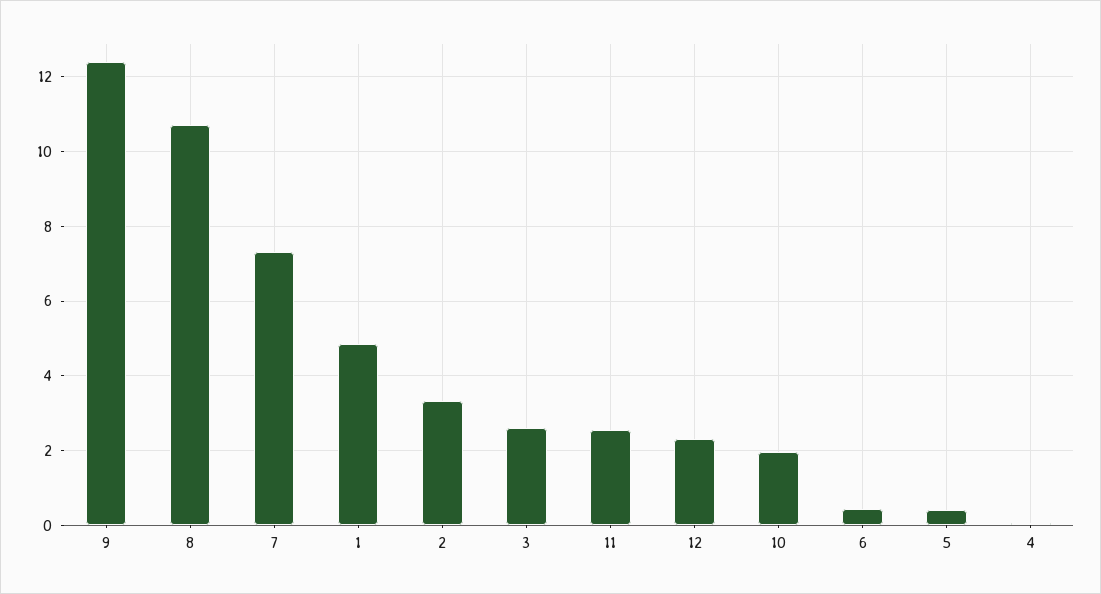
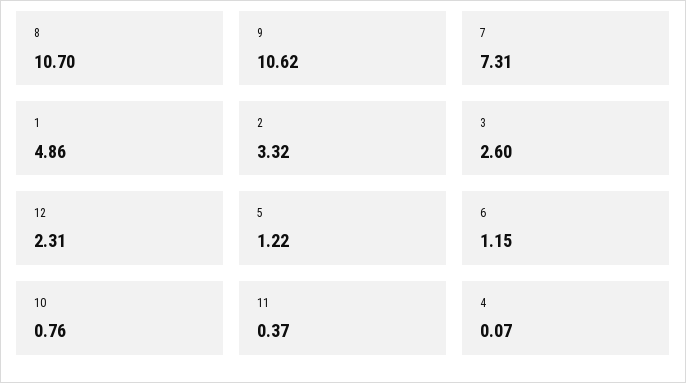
  {
-   "9": 12.4,
+   "9": 10.62,
    "8": 10.7,
    "7": 7.31,
    "1": 4.86,
    "2": 3.32,
    "3": 2.6,
-   "11": 2.6,
+   "11": 0.37,
    "12": 2.31,
-   "10": 2,
+   "10": 0.76,
-   "6": 0.4,
+   "6": 1.15,
-   "5": 0.4,
+   "5": 1.22,
    "4": 0.07
  }

